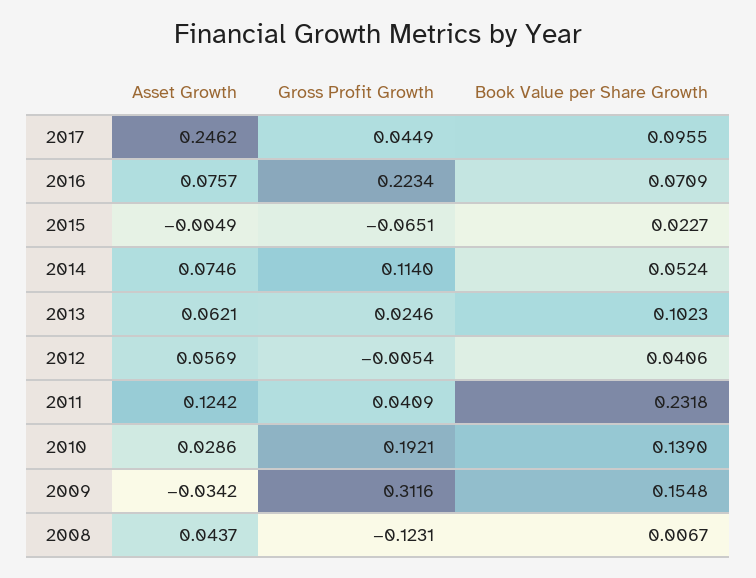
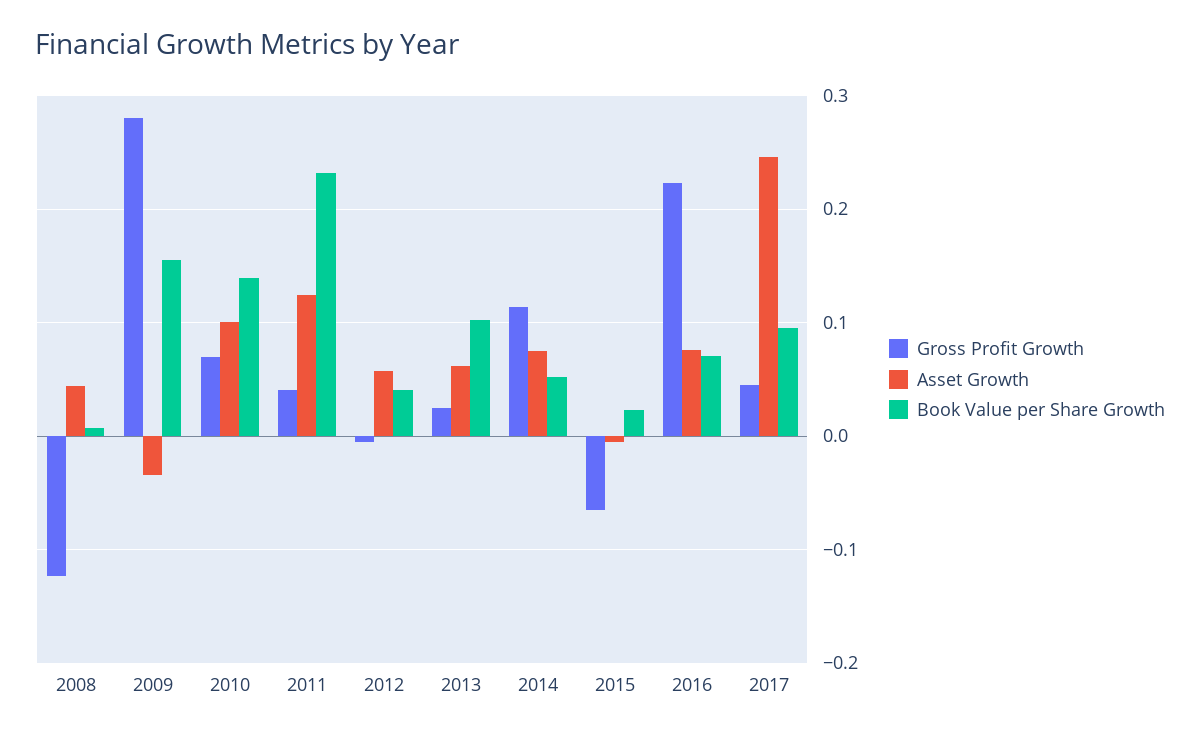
  {
    "Asset Growth": {
      "2017": 0.2462,
      "2016": 0.0757,
      "2015": -0.0049,
      "2014": 0.0746,
      "2013": 0.0621,
      "2012": 0.0569,
      "2011": 0.1242,
-     "2010": 0.0286,
+     "2010": 0.1,
      "2009": -0.0342,
      "2008": 0.0437
    },
    "Gross Profit Growth": {
      "2017": 0.0449,
      "2016": 0.2234,
      "2015": -0.0651,
      "2014": 0.114,
      "2013": 0.0246,
      "2012": -0.0054,
      "2011": 0.0409,
-     "2010": 0.1921,
+     "2010": 0.07,
-     "2009": 0.3116,
+     "2009": 0.28,
      "2008": -0.1231
    },
    "Book Value per Share Growth": {
      "2017": 0.0955,
      "2016": 0.0709,
      "2015": 0.0227,
      "2014": 0.0524,
      "2013": 0.1023,
      "2012": 0.0406,
      "2011": 0.2318,
      "2010": 0.139,
      "2009": 0.1548,
      "2008": 0.0067
    }
  }

